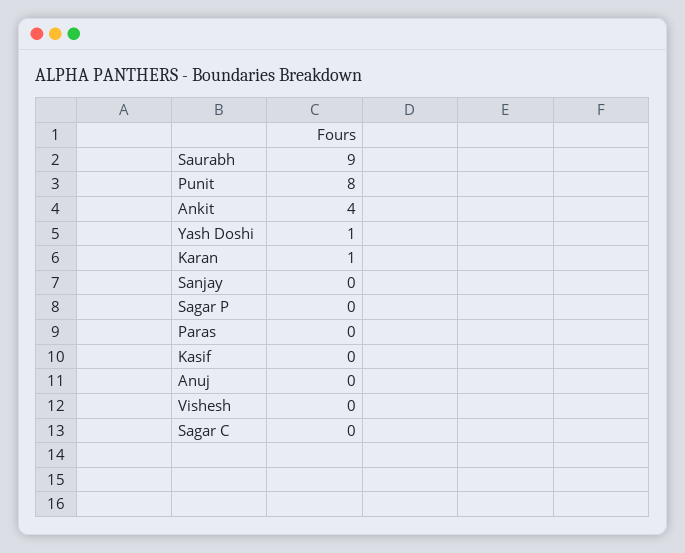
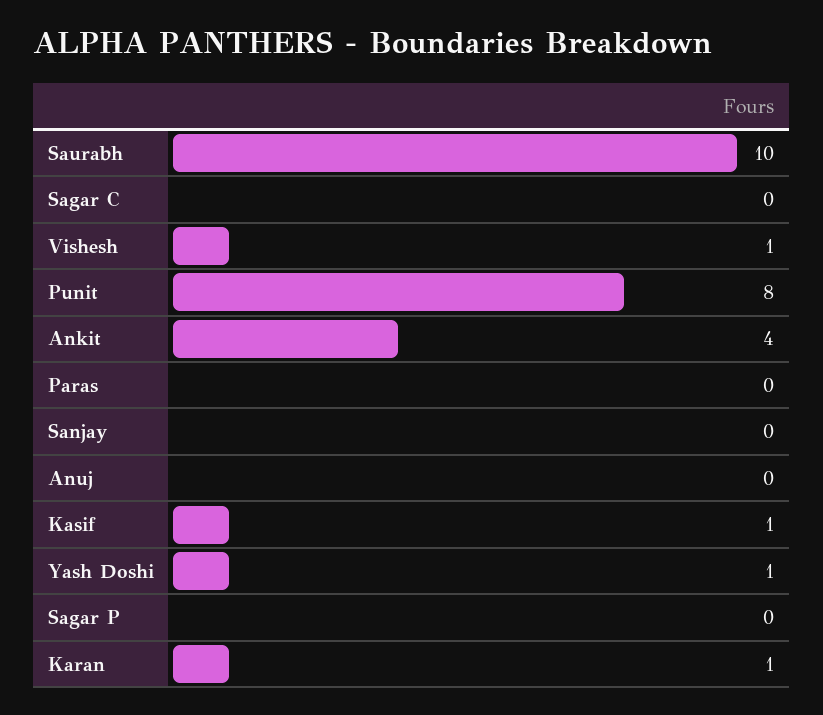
  {
-   "Saurabh": 9,
+   "Saurabh": 10,
    "Punit": 8,
    "Ankit": 4,
    "Yash Doshi": 1,
    "Karan": 1,
    "Sanjay": 0,
    "Sagar P": 0,
    "Paras": 0,
-   "Kasif": 0,
+   "Kasif": 1,
    "Anuj": 0,
-   "Vishesh": 0,
+   "Vishesh": 1,
    "Sagar C": 0
  }

